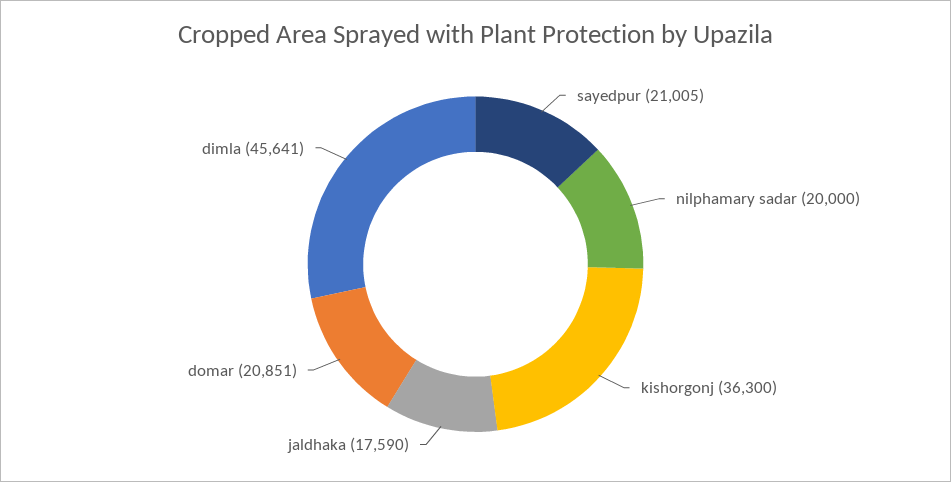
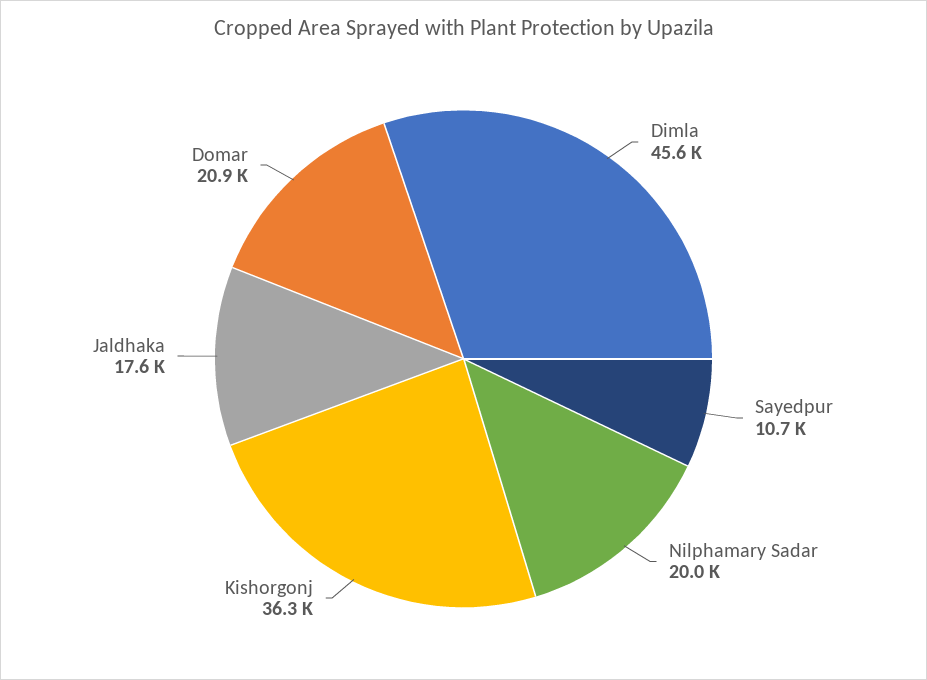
  {
-   "sayedpur": 21005,
+   "sayedpur": 10700,
    "nilphamary sadar": 20000,
    "kishorgonj": 36300,
    "jaldhaka": 17590,
    "domar": 20851,
    "dimla": 45641
  }

